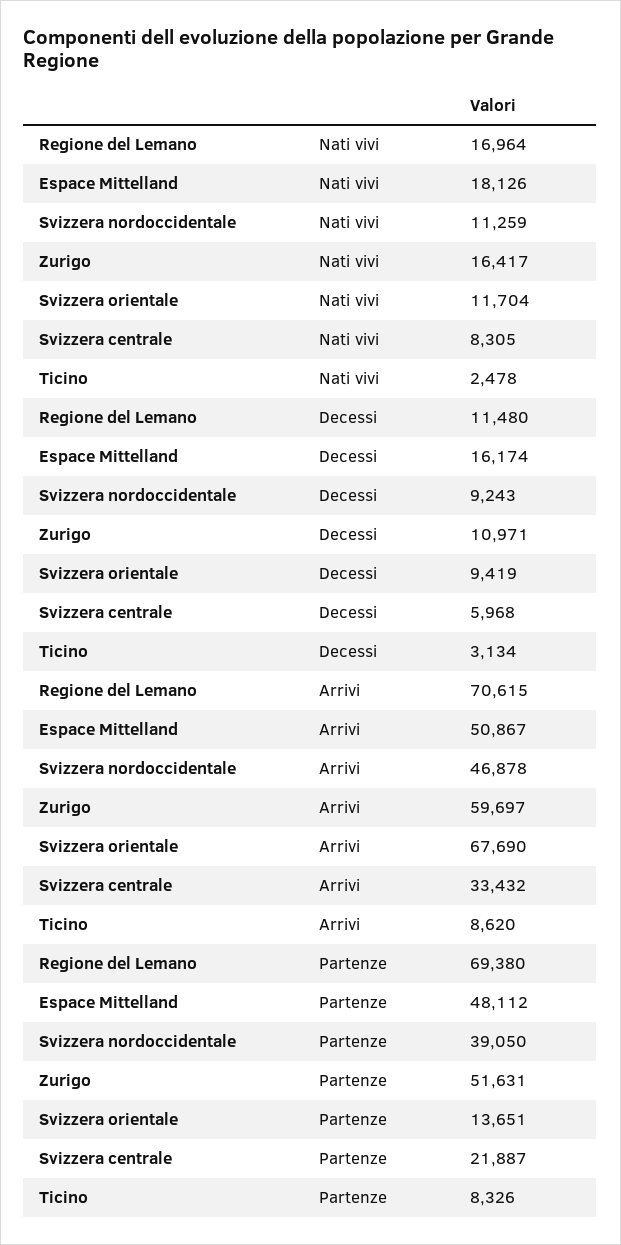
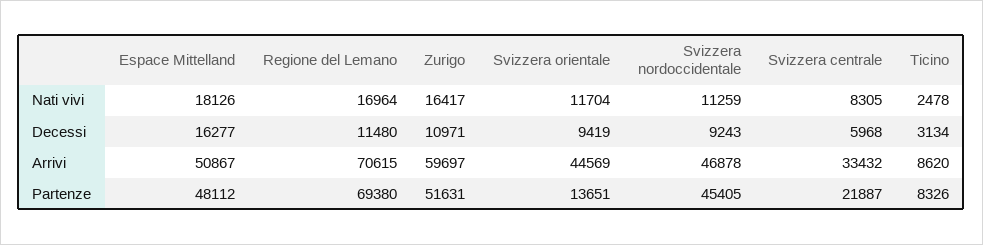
  {
    "Regione del Lemano": {
      "Nati vivi": 16964,
      "Decessi": 11480,
      "Arrivi": 70615,
      "Partenze": 69380
    },
    "Espace Mittelland": {
      "Nati vivi": 18126,
-     "Decessi": 16174,
+     "Decessi": 16277,
      "Arrivi": 50867,
      "Partenze": 48112
    },
    "Svizzera nordoccidentale": {
      "Nati vivi": 11259,
      "Decessi": 9243,
      "Arrivi": 46878,
-     "Partenze": 39050
+     "Partenze": 45405
    },
    "Zurigo": {
      "Nati vivi": 16417,
      "Decessi": 10971,
      "Arrivi": 59697,
      "Partenze": 51631
    },
    "Svizzera orientale": {
      "Nati vivi": 11704,
      "Decessi": 9419,
-     "Arrivi": 67690,
+     "Arrivi": 44569,
      "Partenze": 13651
    },
    "Svizzera centrale": {
      "Nati vivi": 8305,
      "Decessi": 5968,
      "Arrivi": 33432,
      "Partenze": 21887
    },
    "Ticino": {
      "Nati vivi": 2478,
      "Decessi": 3134,
      "Arrivi": 8620,
      "Partenze": 8326
    }
  }

